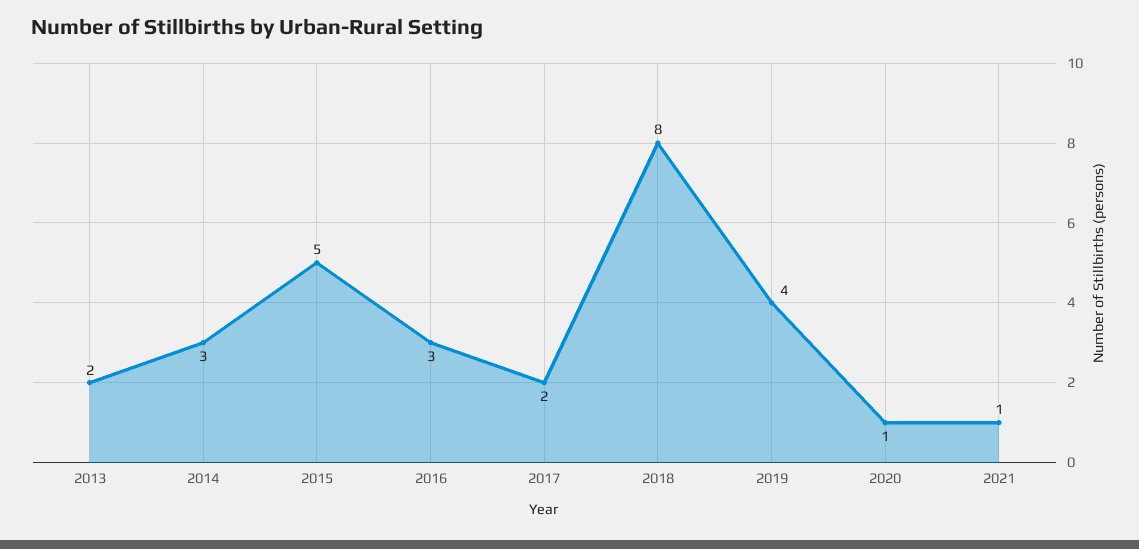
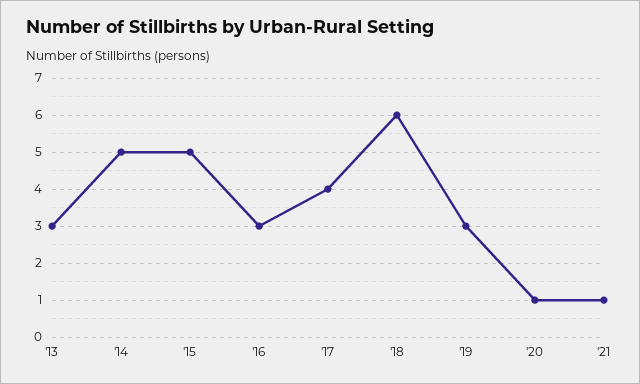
  {
-   "2013": 2,
+   "2013": 3,
-   "2014": 3,
+   "2014": 5,
    "2015": 5,
    "2016": 3,
-   "2017": 2,
+   "2017": 4,
-   "2018": 8,
+   "2018": 6,
-   "2019": 4,
+   "2019": 3,
    "2020": 1,
    "2021": 1
  }

